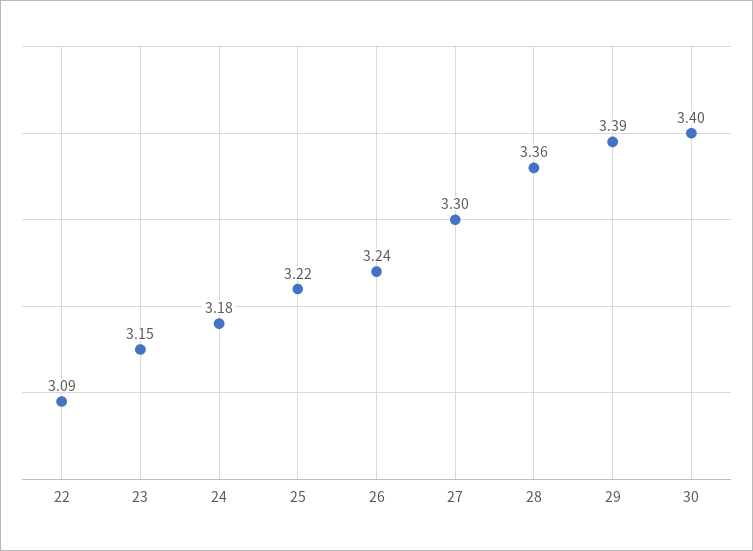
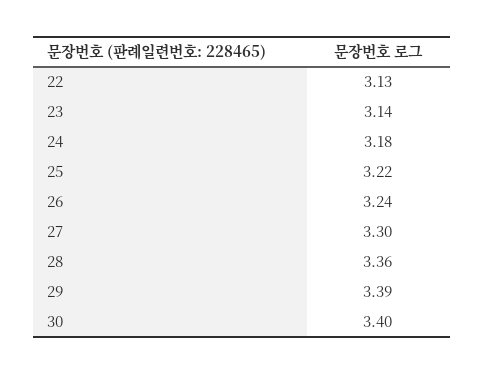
  {
-   "22": 3.09,
+   "22": 3.13,
-   "23": 3.15,
+   "23": 3.14,
    "24": 3.18,
    "25": 3.22,
    "26": 3.24,
    "27": 3.3,
    "28": 3.36,
    "29": 3.39,
    "30": 3.4
  }

